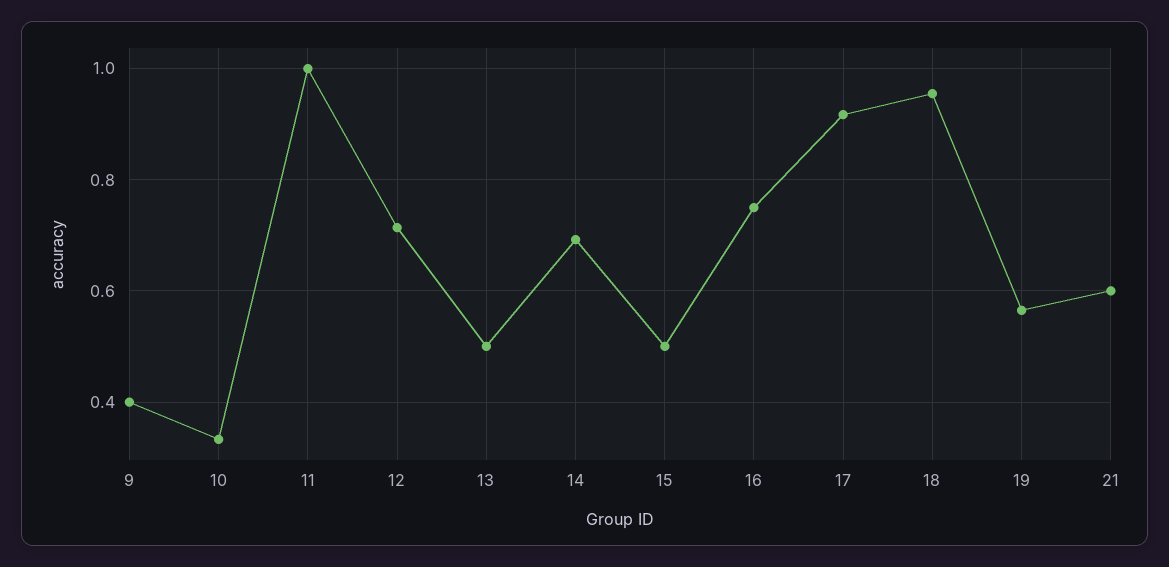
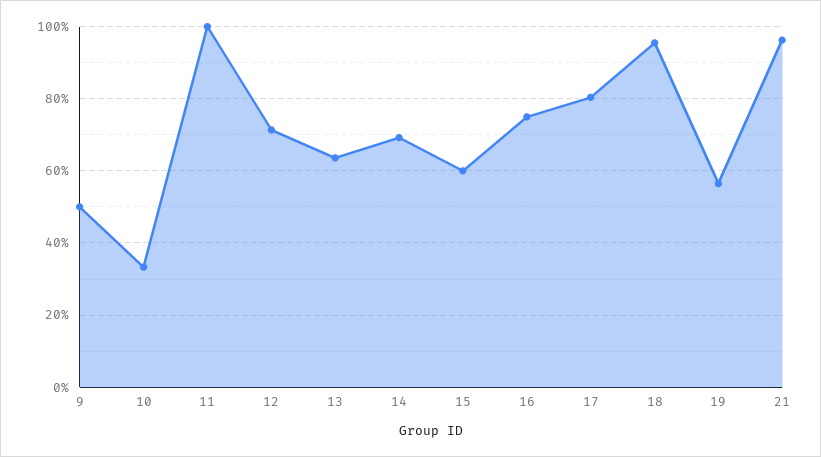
  {
-   "9": 0.4,
+   "9": 0.5,
    "10": 0.34,
    "11": 1,
    "12": 0.72,
-   "13": 0.5,
+   "13": 0.64,
    "14": 0.7,
-   "15": 0.5,
+   "15": 0.6,
    "16": 0.76,
-   "17": 0.92,
+   "17": 0.8,
    "18": 0.96,
    "19": 0.56,
-   "21": 0.6
+   "21": 0.96
  }

